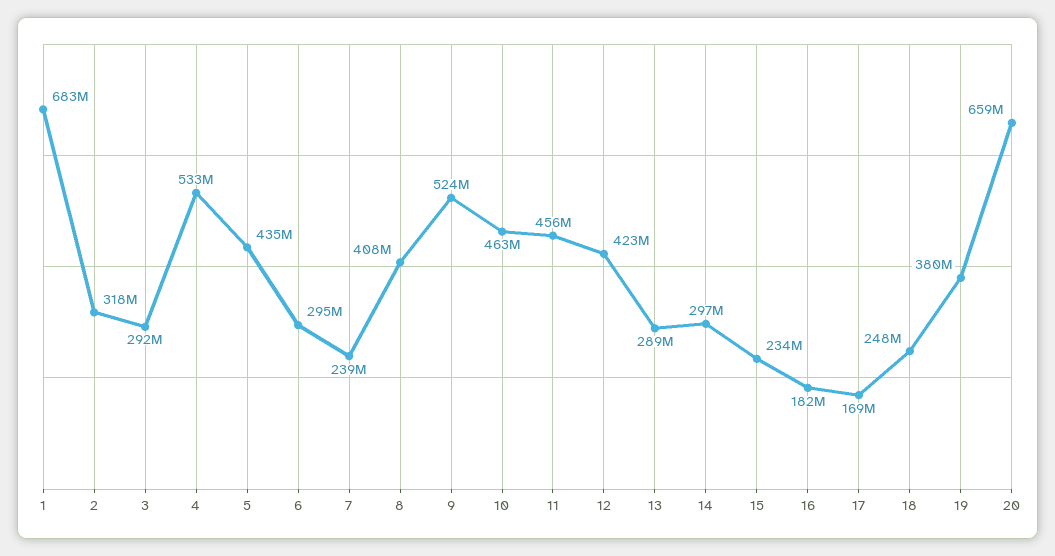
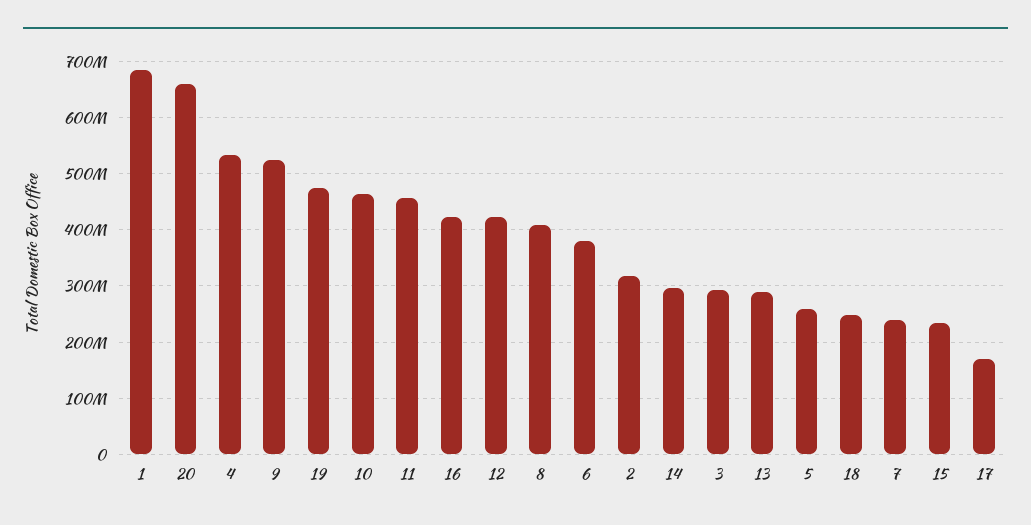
  {
    "1": 683000000,
    "2": 318000000,
    "3": 292000000,
    "4": 533000000,
-   "5": 435000000,
+   "5": 260000000,
-   "6": 295000000,
+   "6": 380000000,
    "7": 239000000,
    "8": 408000000,
    "9": 524000000,
    "10": 463000000,
    "11": 456000000,
    "12": 423000000,
    "13": 289000000,
    "14": 297000000,
    "15": 234000000,
-   "16": 182000000,
+   "16": 420000000,
    "17": 169000000,
    "18": 248000000,
-   "19": 380000000,
+   "19": 480000000,
    "20": 659000000
  }

